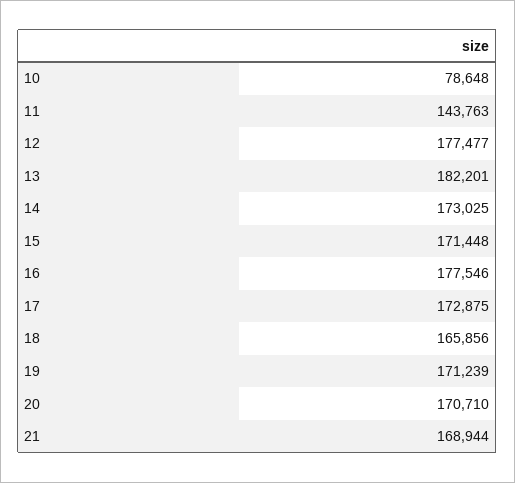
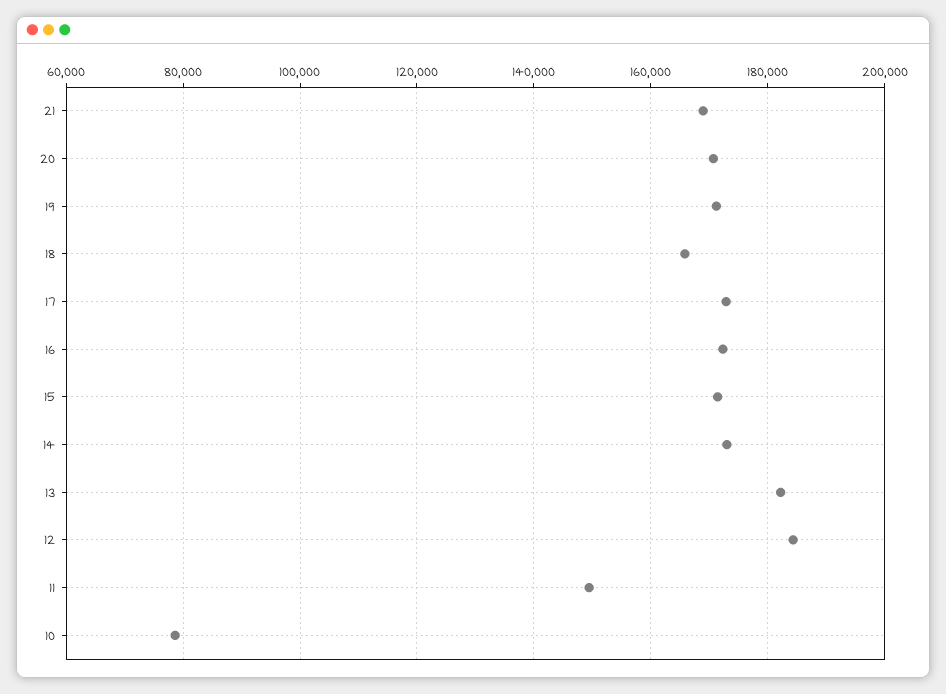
  {
    "10": 78648,
-   "11": 143763,
+   "11": 150000,
-   "12": 177477,
+   "12": 184000,
    "13": 182201,
    "14": 173025,
    "15": 171448,
-   "16": 177546,
+   "16": 172000,
    "17": 172875,
    "18": 165856,
    "19": 171239,
    "20": 170710,
    "21": 168944
  }

